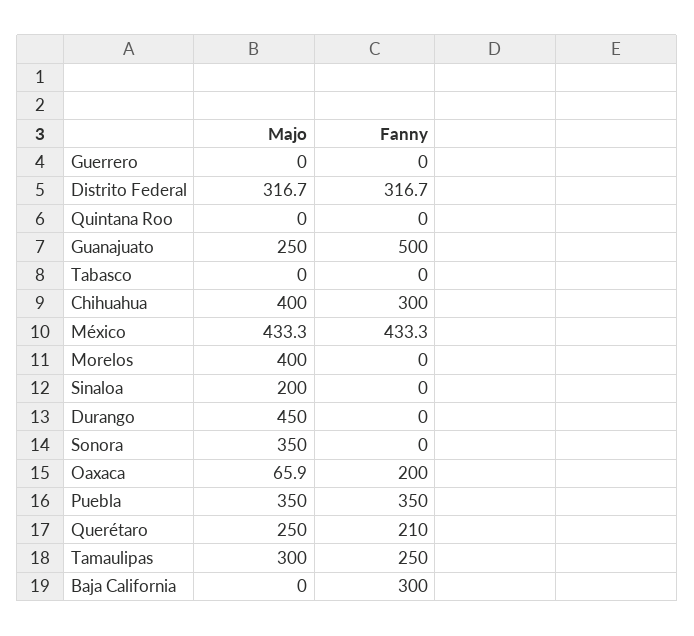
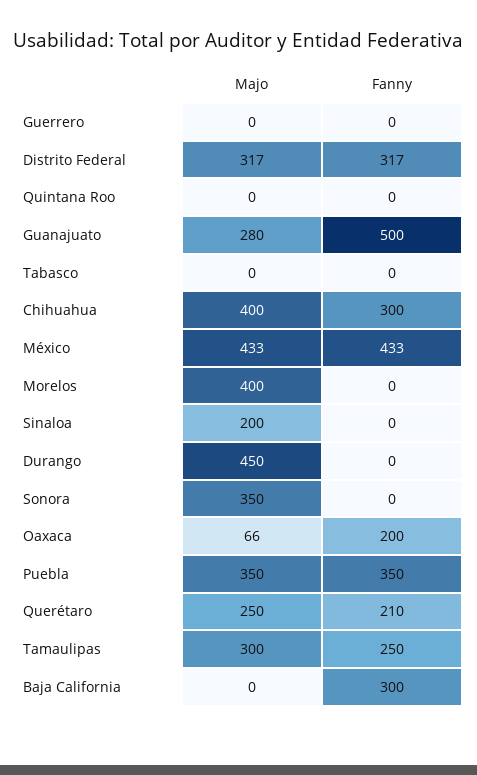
  {
    "Majo": {
      "Guerrero": 0,
      "Distrito Federal": 316.7,
      "Quintana Roo": 0,
-     "Guanajuato": 250,
+     "Guanajuato": 280,
      "Tabasco": 0,
      "Chihuahua": 400,
      "México": 433.3,
      "Morelos": 400,
      "Sinaloa": 200,
      "Durango": 450,
      "Sonora": 350,
      "Oaxaca": 65.9,
      "Puebla": 350,
      "Querétaro": 250,
      "Tamaulipas": 300,
      "Baja California": 0
    },
    "Fanny": {
      "Guerrero": 0,
      "Distrito Federal": 316.7,
      "Quintana Roo": 0,
      "Guanajuato": 500,
      "Tabasco": 0,
      "Chihuahua": 300,
      "México": 433.3,
      "Morelos": 0,
      "Sinaloa": 0,
      "Durango": 0,
      "Sonora": 0,
      "Oaxaca": 200,
      "Puebla": 350,
      "Querétaro": 210,
      "Tamaulipas": 250,
      "Baja California": 300
    }
  }

